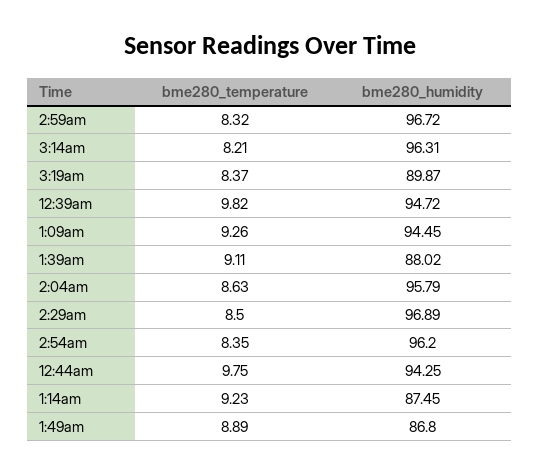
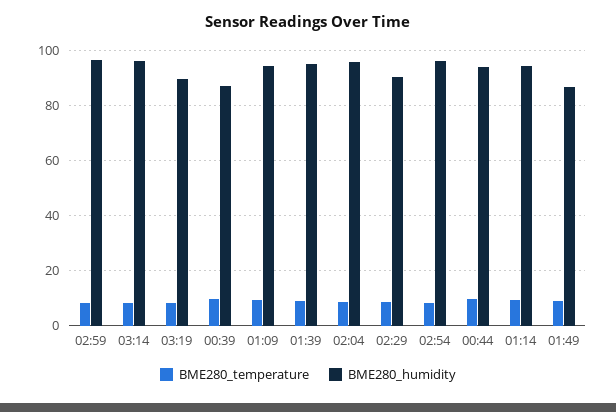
  {
    "bme280_temperature": {
      "2:59am": 8.32,
      "3:14am": 8.21,
      "3:19am": 8.37,
      "12:39am": 9.82,
      "1:09am": 9.26,
      "1:39am": 9.11,
      "2:04am": 8.63,
      "2:29am": 8.5,
      "2:54am": 8.35,
      "12:44am": 9.75,
      "1:14am": 9.23,
      "1:49am": 8.89
    },
    "bme280_humidity": {
      "2:59am": 96.72,
      "3:14am": 96.31,
      "3:19am": 89.87,
-     "12:39am": 94.72,
+     "12:39am": 87.5,
      "1:09am": 94.45,
-     "1:39am": 88.02,
+     "1:39am": 95,
      "2:04am": 95.79,
-     "2:29am": 96.89,
+     "2:29am": 90,
      "2:54am": 96.2,
      "12:44am": 94.25,
-     "1:14am": 87.45,
+     "1:14am": 95,
      "1:49am": 86.8
    }
  }

